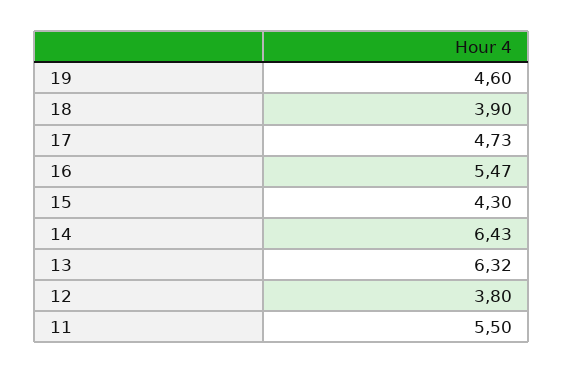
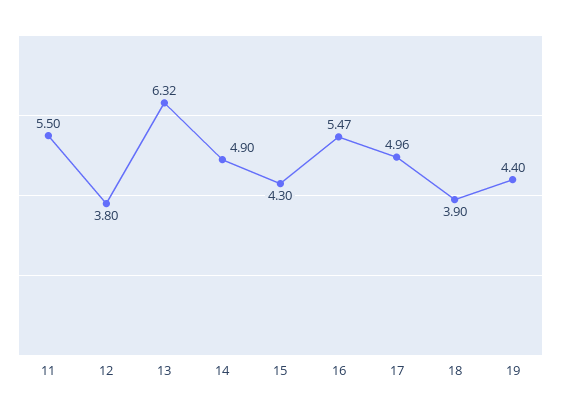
  {
-   "19": 4.6,
+   "19": 4.4,
    "18": 3.9,
-   "17": 4.73,
+   "17": 4.96,
    "16": 5.47,
    "15": 4.3,
-   "14": 6.43,
+   "14": 4.9,
    "13": 6.32,
    "12": 3.8,
    "11": 5.5
  }

